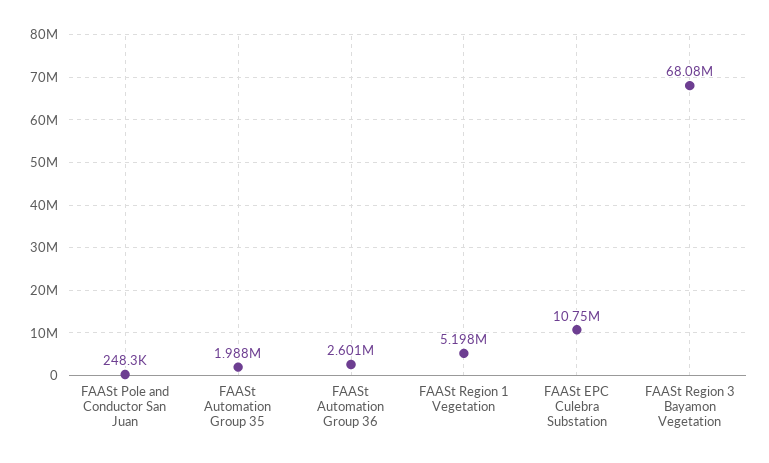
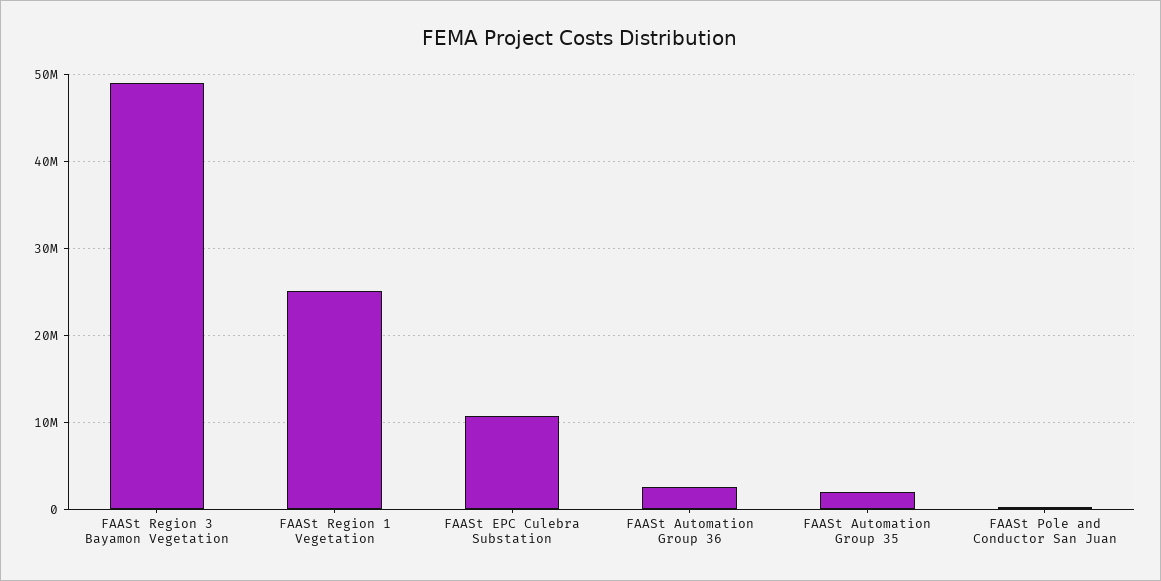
  {
    "FAASt Pole and Conductor San Juan": 248300,
    "FAASt Automation Group 35": 1988000,
    "FAASt Automation Group 36": 2601000,
-   "FAASt Region 1 Vegetation": 5198000,
+   "FAASt Region 1 Vegetation": 25000000,
    "FAASt EPC Culebra Substation": 10750000,
-   "FAASt Region 3 Bayamon Vegetation": 68080000
+   "FAASt Region 3 Bayamon Vegetation": 49000000
  }

